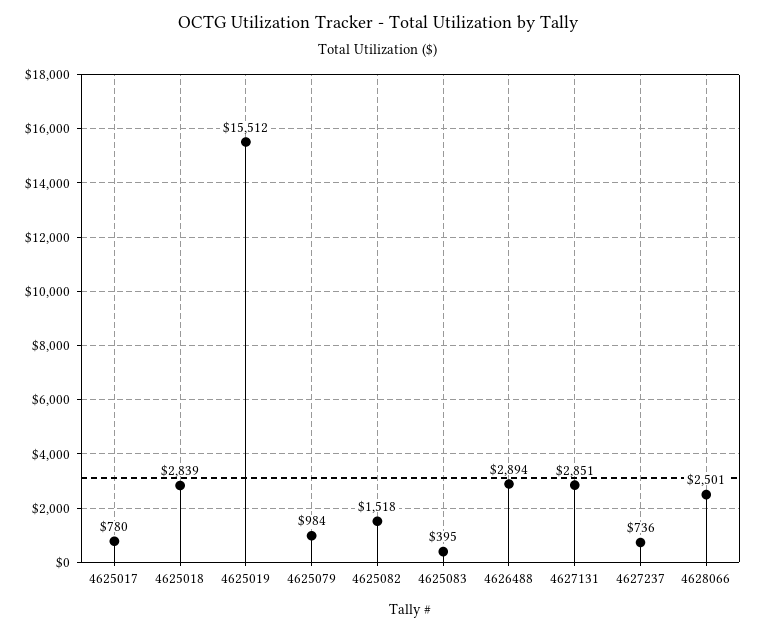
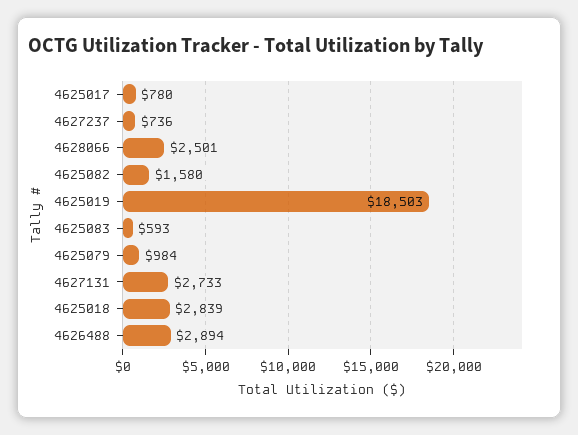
  {
    "4625017": 780,
    "4625018": 2839,
-   "4625019": 15512,
+   "4625019": 18503,
    "4625079": 984,
-   "4625082": 1518,
+   "4625082": 1580,
-   "4625083": 395,
+   "4625083": 593,
    "4626488": 2894,
-   "4627131": 2851,
+   "4627131": 2733,
    "4627237": 736,
    "4628066": 2501
  }

